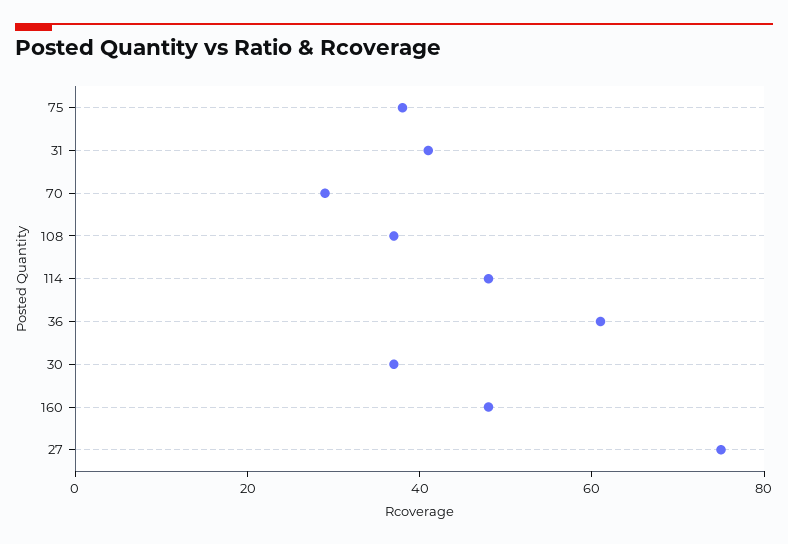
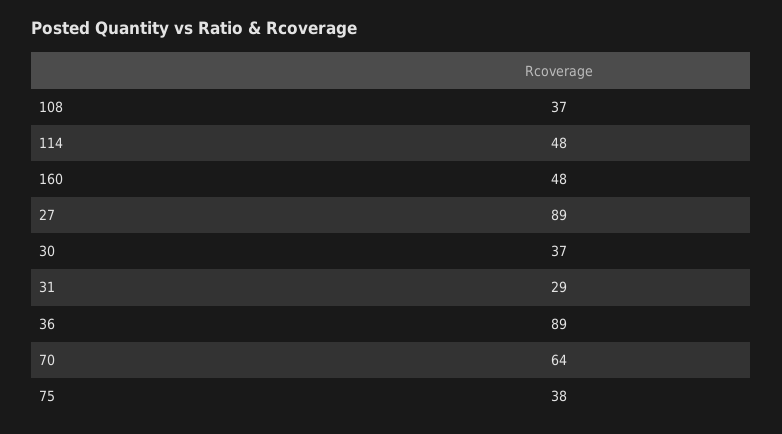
  {
    "75": 38,
-   "31": 40,
+   "31": 29,
-   "70": 30,
+   "70": 64,
    "108": 37,
    "114": 48,
-   "36": 60,
+   "36": 89,
    "30": 37,
    "160": 48,
-   "27": 75
+   "27": 89
  }

